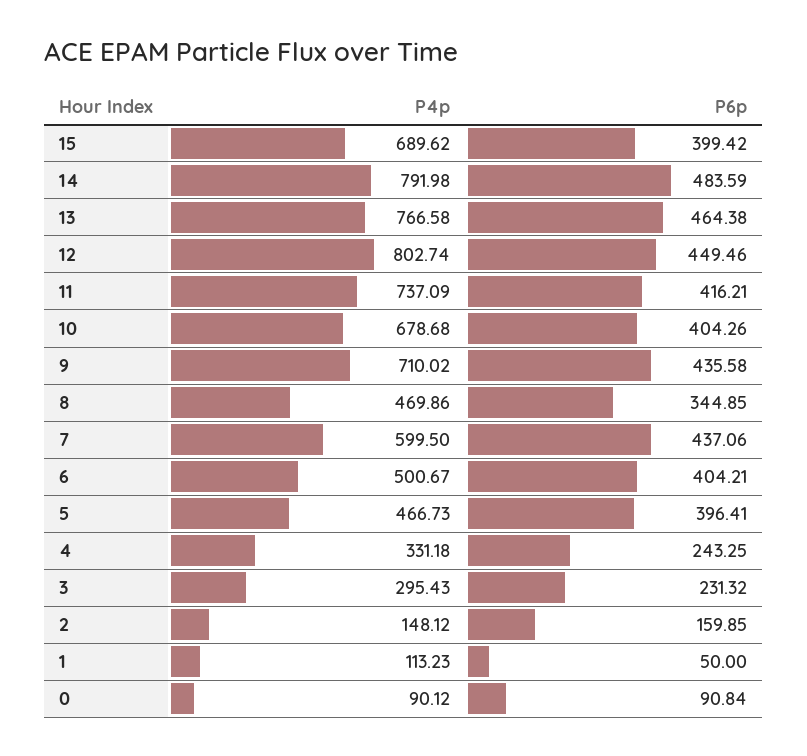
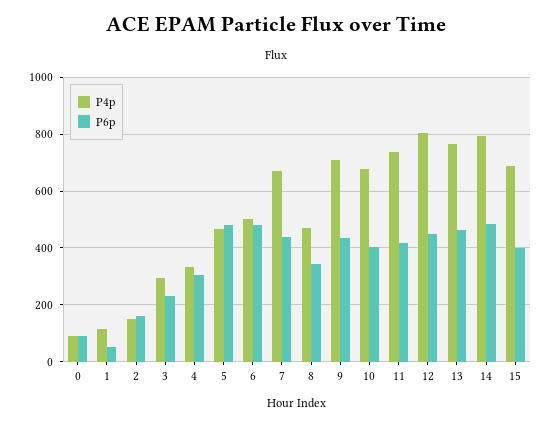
  {
    "P4p": {
      "15": 689.62,
      "14": 791.98,
      "13": 766.58,
      "12": 802.74,
      "11": 737.09,
      "10": 678.68,
      "9": 710.02,
      "8": 469.86,
-     "7": 599.5,
+     "7": 675,
      "6": 500.67,
      "5": 466.73,
      "4": 331.18,
      "3": 295.43,
      "2": 148.12,
      "1": 113.23,
      "0": 90.12
    },
    "P6p": {
      "15": 399.42,
      "14": 483.59,
      "13": 464.38,
      "12": 449.46,
      "11": 416.21,
      "10": 404.26,
      "9": 435.58,
      "8": 344.85,
      "7": 437.06,
-     "6": 404.21,
+     "6": 475,
-     "5": 396.41,
+     "5": 475,
-     "4": 243.25,
+     "4": 300,
      "3": 231.32,
      "2": 159.85,
      "1": 50,
      "0": 90.84
    }
  }

